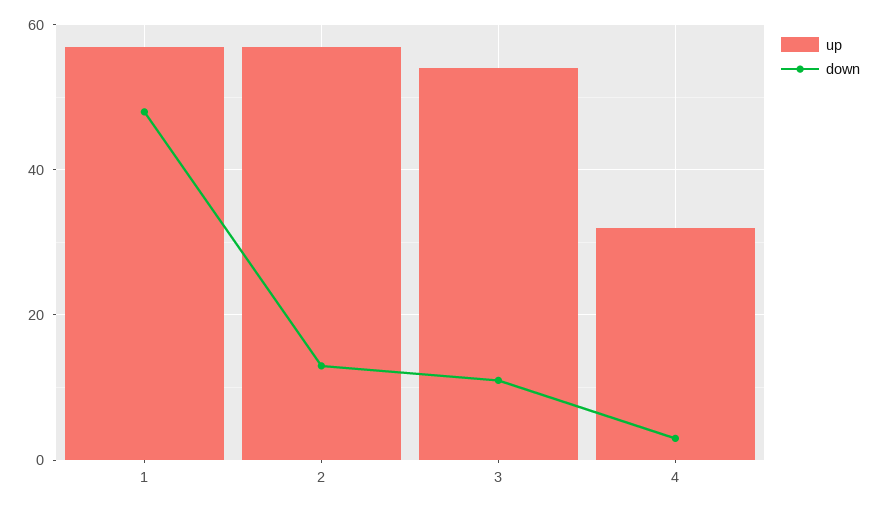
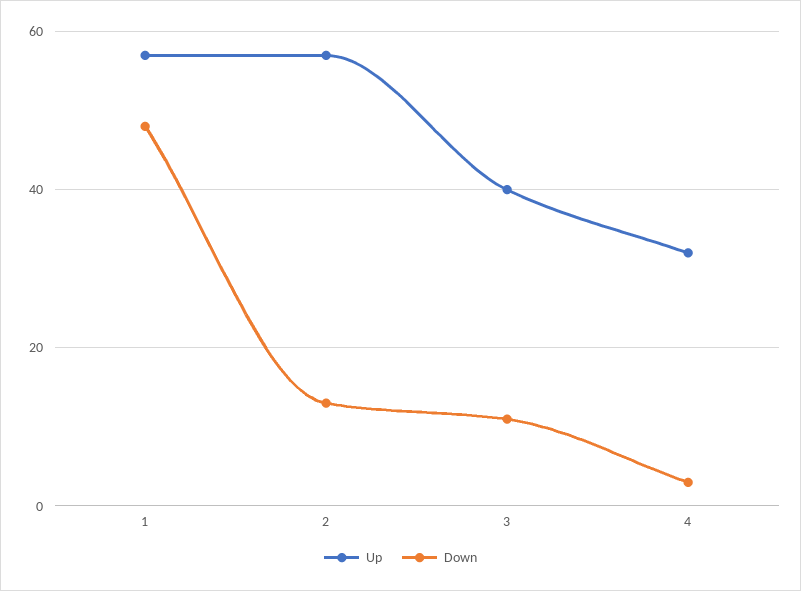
  {
    "up": {
      "1": 55,
      "2": 55,
-     "3": 55,
+     "3": 40,
      "4": 30
    },
    "down": {
      "1": 50,
      "2": 15,
      "3": 10,
      "4": 5
    }
  }

